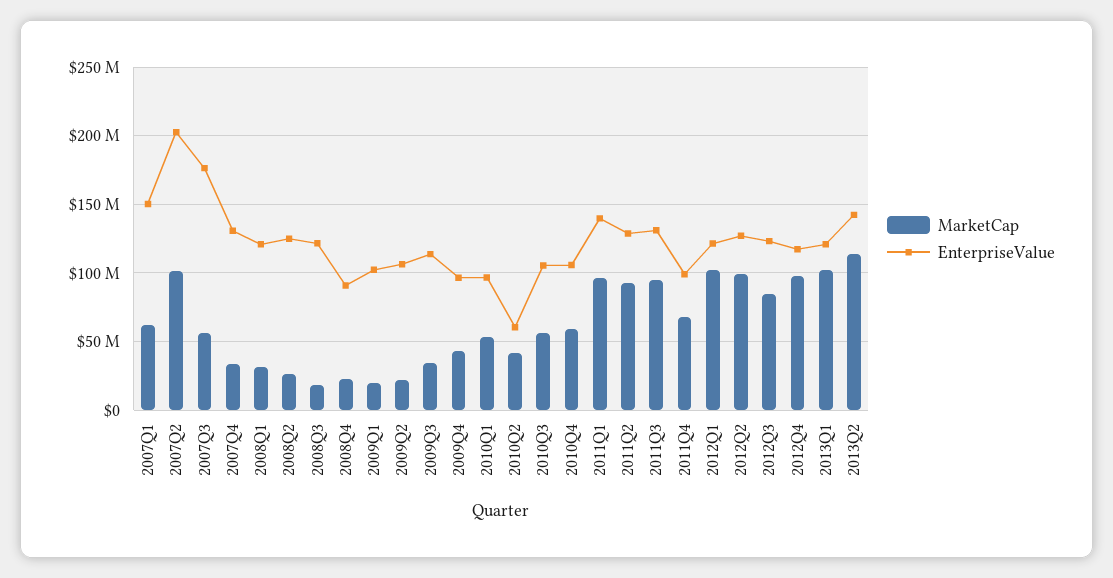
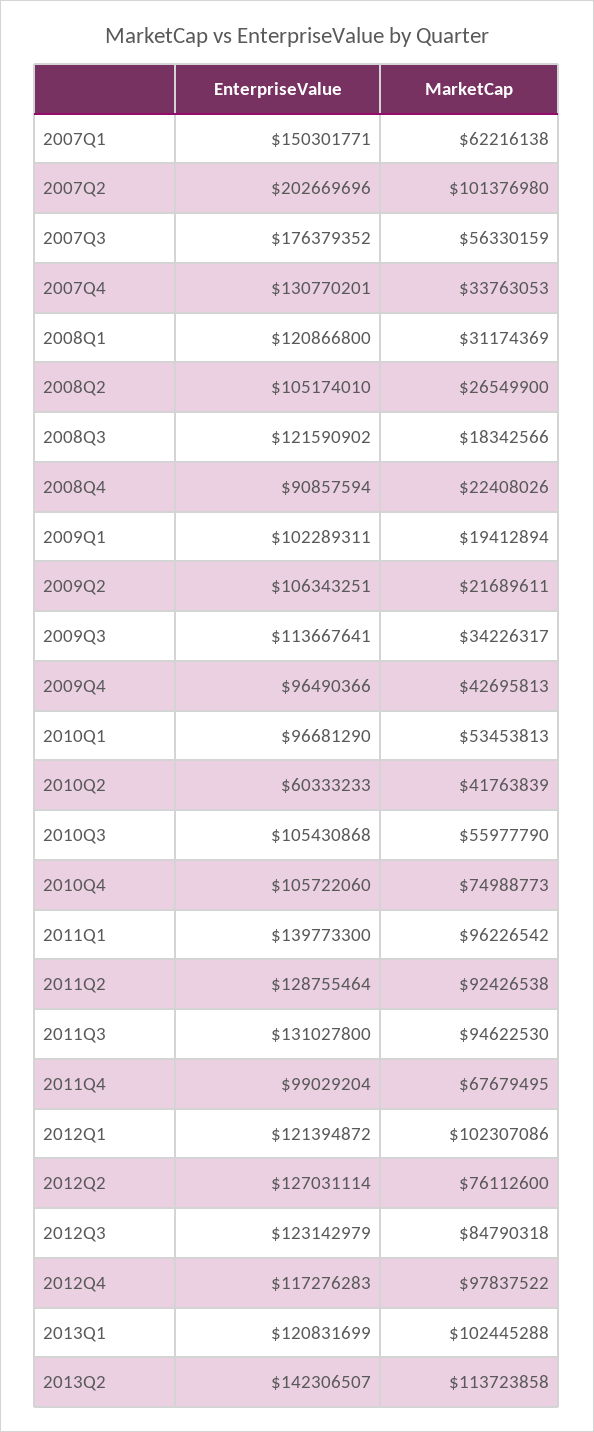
  {
    "MarketCap": {
      "2007Q1": 62216138,
      "2007Q2": 101376980,
      "2007Q3": 56330159,
      "2007Q4": 33763053,
      "2008Q1": 31174369,
      "2008Q2": 26549900,
      "2008Q3": 18342566,
      "2008Q4": 22408026,
      "2009Q1": 19412894,
      "2009Q2": 21689611,
      "2009Q3": 34226317,
      "2009Q4": 42695813,
      "2010Q1": 53453813,
      "2010Q2": 41763839,
      "2010Q3": 55977790,
-     "2010Q4": 60000000,
+     "2010Q4": 74988773,
      "2011Q1": 96226542,
      "2011Q2": 92426538,
      "2011Q3": 94622530,
      "2011Q4": 67679495,
      "2012Q1": 102307086,
-     "2012Q2": 100000000,
+     "2012Q2": 76112600,
      "2012Q3": 84790318,
      "2012Q4": 97837522,
      "2013Q1": 102445288,
      "2013Q2": 113723858
    },
    "EnterpriseValue": {
      "2007Q1": 150301771,
      "2007Q2": 202669696,
      "2007Q3": 176379352,
      "2007Q4": 130770201,
      "2008Q1": 120866800,
-     "2008Q2": 125000000,
+     "2008Q2": 105174010,
      "2008Q3": 121590902,
      "2008Q4": 90857594,
      "2009Q1": 102289311,
      "2009Q2": 106343251,
      "2009Q3": 113667641,
      "2009Q4": 96490366,
      "2010Q1": 96681290,
      "2010Q2": 60333233,
      "2010Q3": 105430868,
      "2010Q4": 105722060,
      "2011Q1": 139773300,
      "2011Q2": 128755464,
      "2011Q3": 131027800,
      "2011Q4": 99029204,
      "2012Q1": 121394872,
      "2012Q2": 127031114,
      "2012Q3": 123142979,
      "2012Q4": 117276283,
      "2013Q1": 120831699,
      "2013Q2": 142306507
    }
  }

